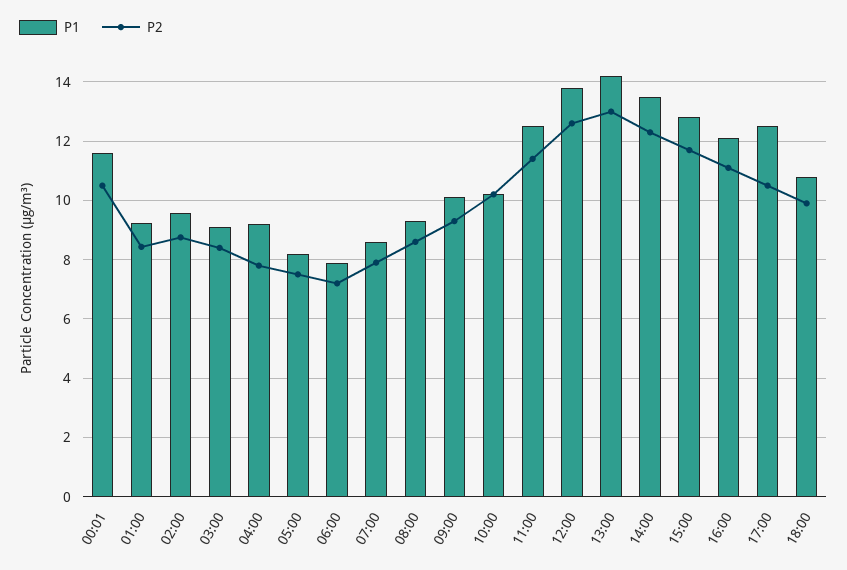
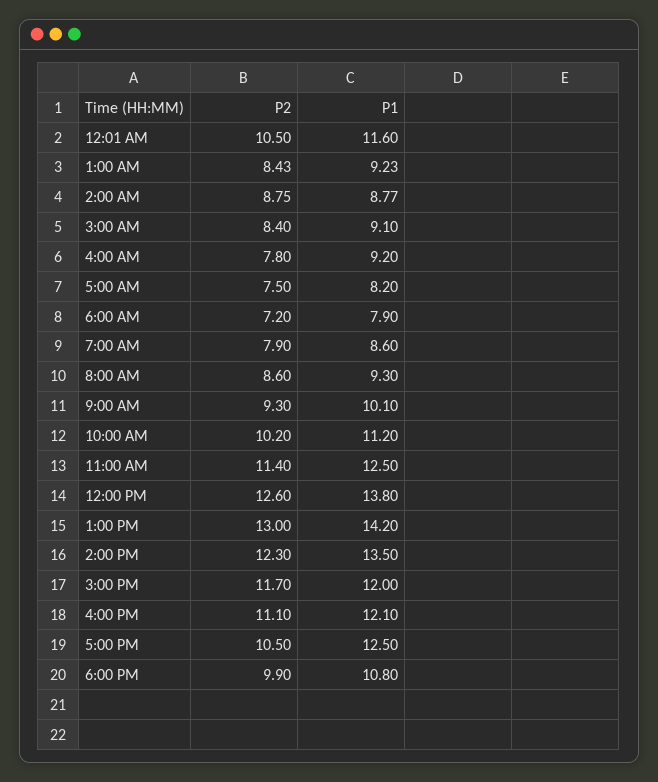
  {
    "P1": {
      "00:01": 11.6,
      "01:00": 9.23,
-     "02:00": 9.5,
+     "02:00": 8.77,
      "03:00": 9.1,
      "04:00": 9.2,
      "05:00": 8.2,
      "06:00": 7.9,
      "07:00": 8.6,
      "08:00": 9.3,
      "09:00": 10.1,
-     "10:00": 10.25,
+     "10:00": 11.2,
      "11:00": 12.5,
      "12:00": 13.8,
      "13:00": 14.2,
      "14:00": 13.5,
-     "15:00": 12.75,
+     "15:00": 12,
      "16:00": 12.1,
      "17:00": 12.5,
      "18:00": 10.8
    },
    "P2": {
      "00:01": 10.5,
      "01:00": 8.43,
      "02:00": 8.75,
      "03:00": 8.4,
      "04:00": 7.8,
      "05:00": 7.5,
      "06:00": 7.2,
      "07:00": 7.9,
      "08:00": 8.6,
      "09:00": 9.3,
      "10:00": 10.2,
      "11:00": 11.4,
      "12:00": 12.6,
      "13:00": 13,
      "14:00": 12.3,
      "15:00": 11.7,
      "16:00": 11.1,
      "17:00": 10.5,
      "18:00": 9.9
    }
  }

